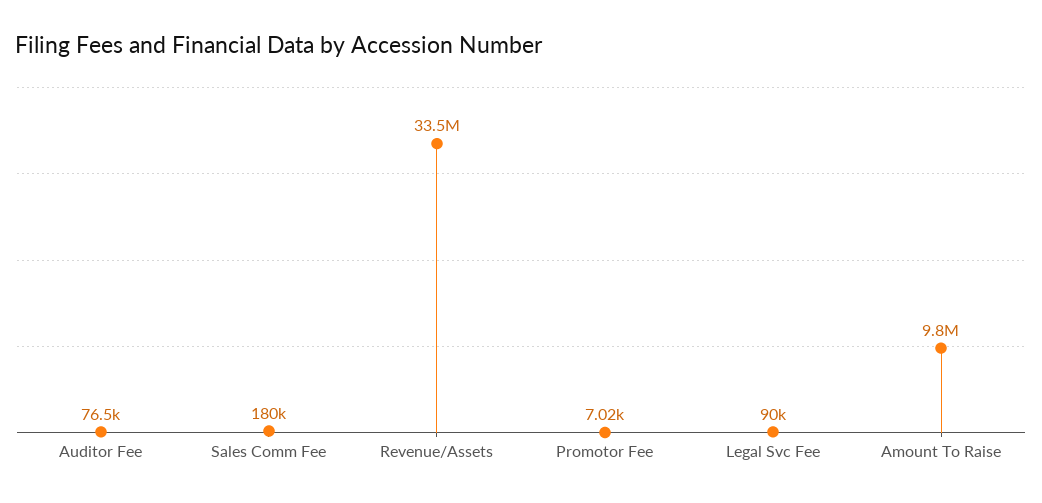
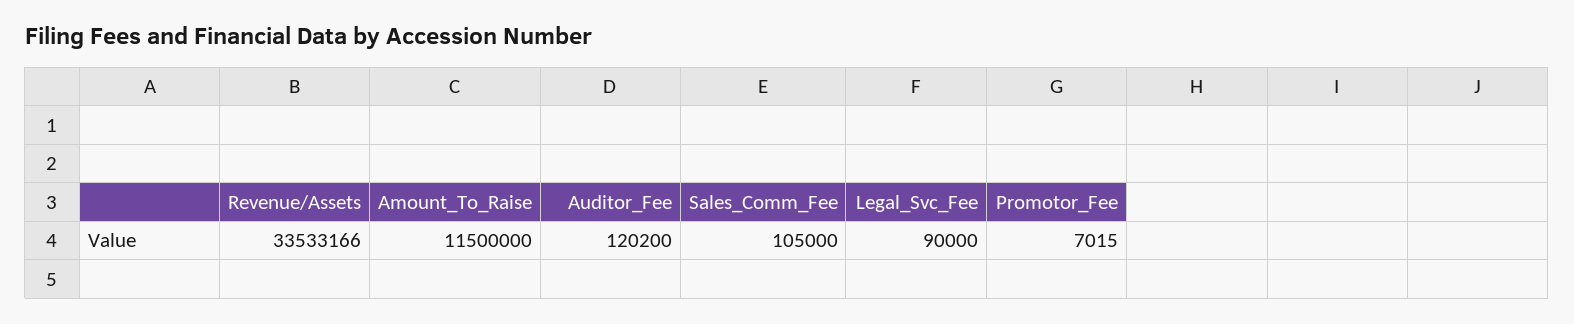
  {
-   "Auditor Fee": 76500,
+   "Auditor Fee": 120200,
-   "Sales Comm Fee": 180000,
+   "Sales Comm Fee": 105000,
    "Revenue/Assets": 33533166,
    "Promotor Fee": 7015,
    "Legal Svc Fee": 90000,
-   "Amount To Raise": 9800000
+   "Amount To Raise": 11500000
  }

